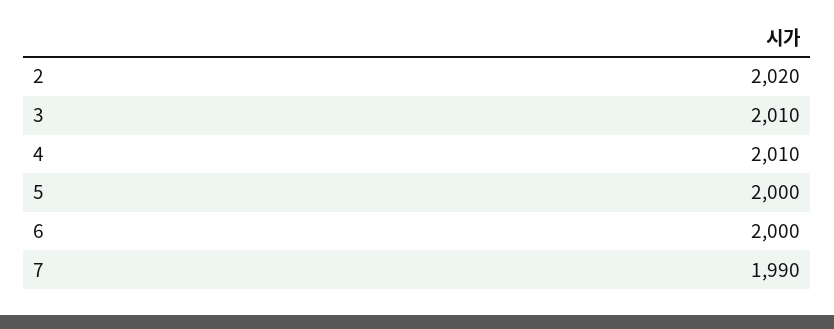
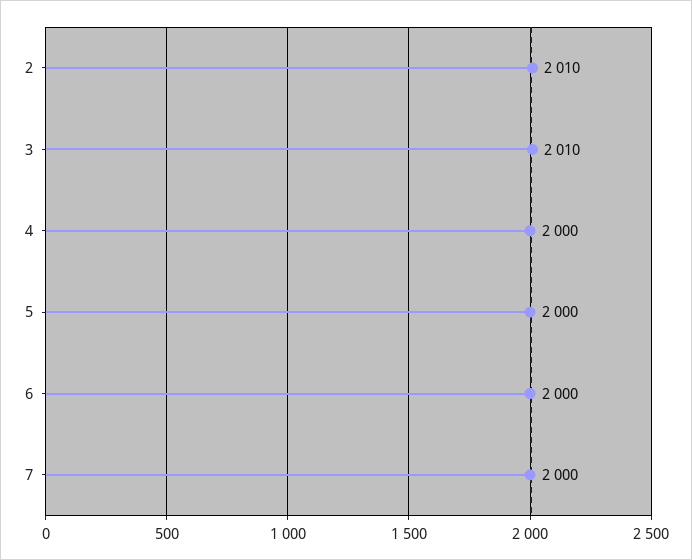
  {
-   "2": 2020,
+   "2": 2010,
    "3": 2010,
-   "4": 2010,
+   "4": 2000,
    "5": 2000,
    "6": 2000,
-   "7": 1990
+   "7": 2000
  }

